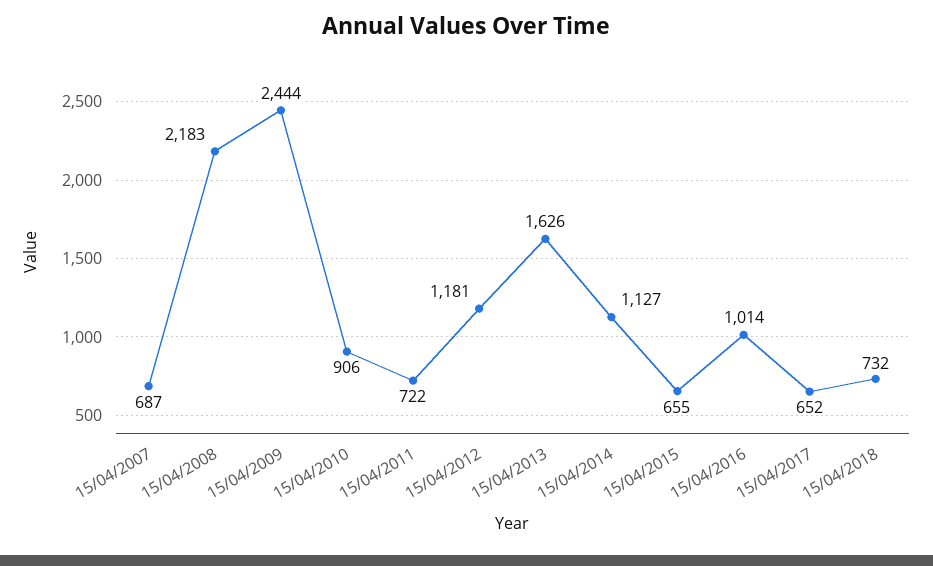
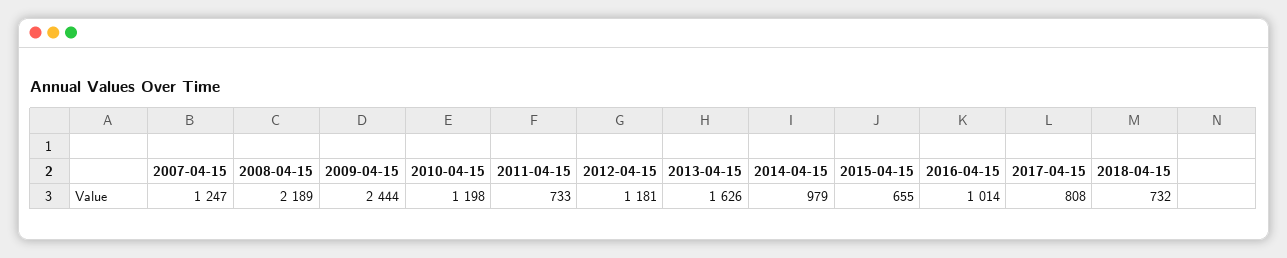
  {
-   "15/04/2007": 687,
+   "15/04/2007": 1247,
-   "15/04/2008": 2183,
+   "15/04/2008": 2189,
    "15/04/2009": 2444,
-   "15/04/2010": 906,
+   "15/04/2010": 1198,
-   "15/04/2011": 722,
+   "15/04/2011": 733,
    "15/04/2012": 1181,
    "15/04/2013": 1626,
-   "15/04/2014": 1127,
+   "15/04/2014": 979,
    "15/04/2015": 655,
    "15/04/2016": 1014,
-   "15/04/2017": 652,
+   "15/04/2017": 808,
    "15/04/2018": 732
  }

